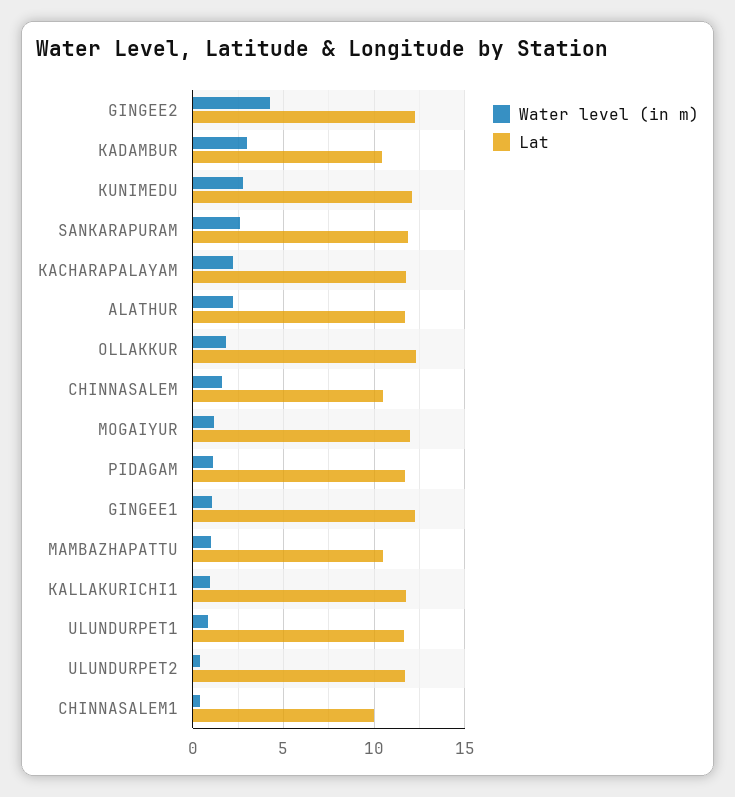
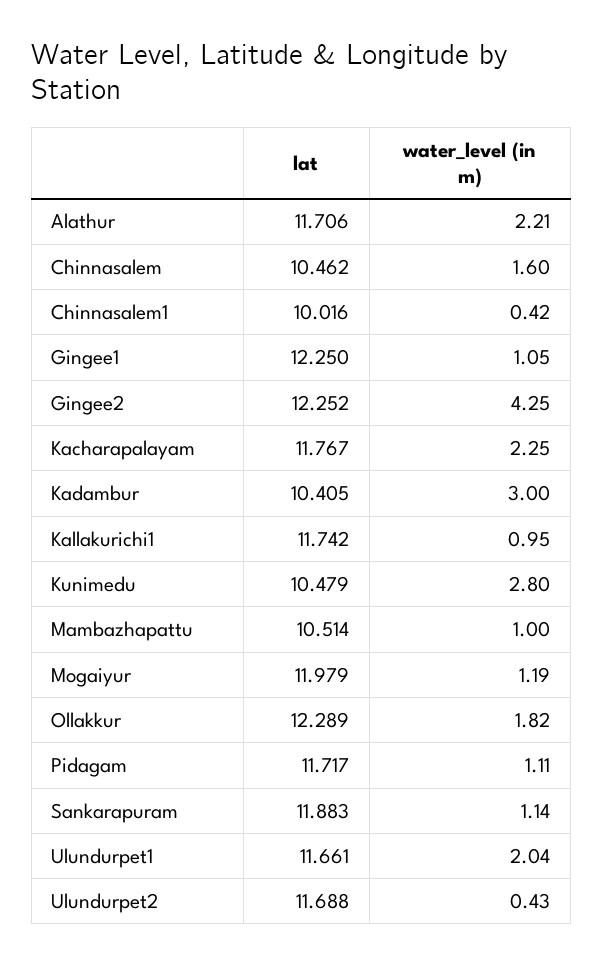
  {
    "Water level (in m)": {
      "GINGEE2": 4.25,
      "KADAMBUR": 3,
      "KUNIMEDU": 2.8,
-     "SANKARAPURAM": 2.5,
+     "SANKARAPURAM": 1.14,
      "KACHARAPALAYAM": 2.25,
      "ALATHUR": 2.21,
      "OLLAKKUR": 1.82,
      "CHINNASALEM": 1.6,
      "MOGAIYUR": 1.19,
      "PIDAGAM": 1.11,
      "GINGEE1": 1.05,
      "MAMBAZHAPATTU": 1,
      "KALLAKURICHI1": 0.95,
-     "ULUNDURPET1": 1,
+     "ULUNDURPET1": 2.04,
      "ULUNDURPET2": 0.43,
      "CHINNASALEM1": 0.42
    },
    "Lat": {
      "GINGEE2": 12.252,
      "KADAMBUR": 10.405,
-     "KUNIMEDU": 12,
+     "KUNIMEDU": 10.479,
      "SANKARAPURAM": 11.883,
      "KACHARAPALAYAM": 11.767,
      "ALATHUR": 11.706,
      "OLLAKKUR": 12.289,
      "CHINNASALEM": 10.462,
      "MOGAIYUR": 11.979,
      "PIDAGAM": 11.717,
      "GINGEE1": 12.25,
      "MAMBAZHAPATTU": 10.514,
      "KALLAKURICHI1": 11.742,
      "ULUNDURPET1": 11.661,
      "ULUNDURPET2": 11.688,
      "CHINNASALEM1": 10.016
    }
  }

